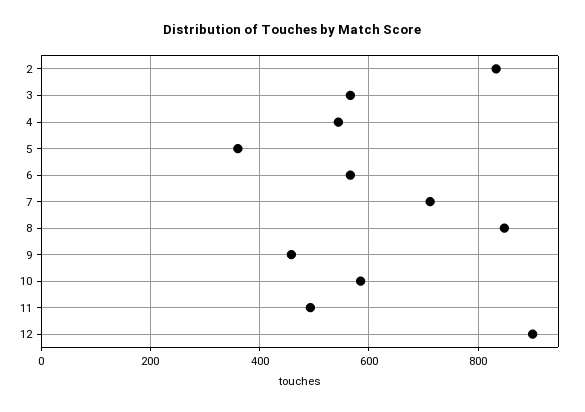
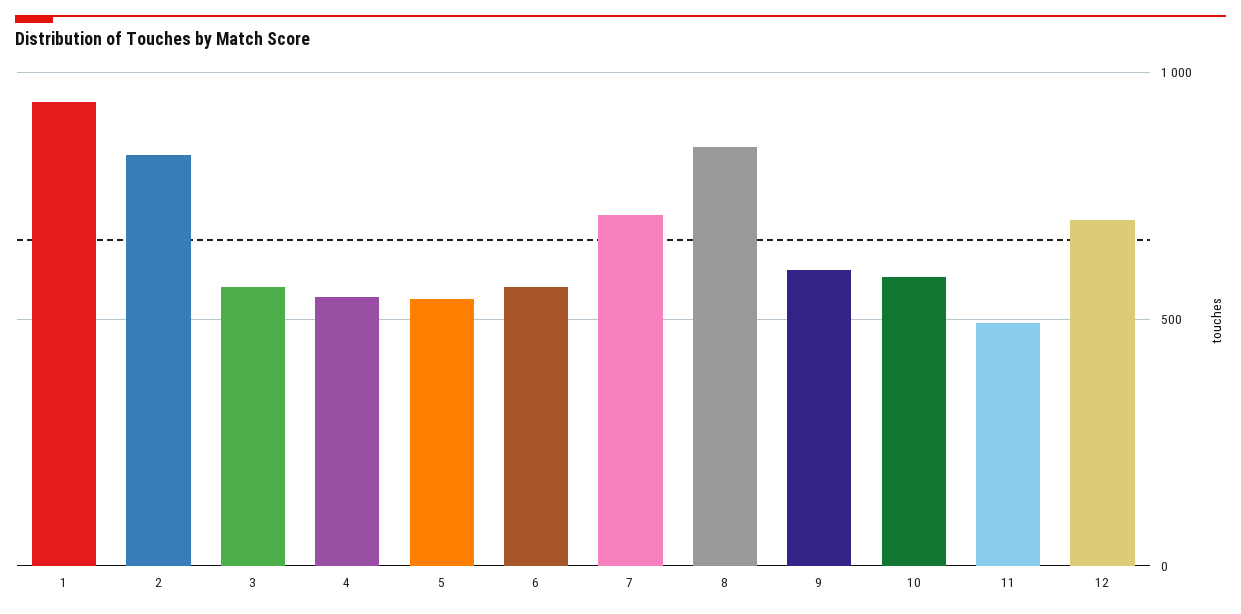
  {
    "2": 840,
    "3": 560,
    "4": 540,
-   "5": 360,
+   "5": 550,
    "6": 560,
    "7": 720,
    "8": 840,
-   "9": 460,
+   "9": 600,
    "10": 580,
    "11": 500,
-   "12": 900
+   "12": 700,
+   "1": 950
  }

